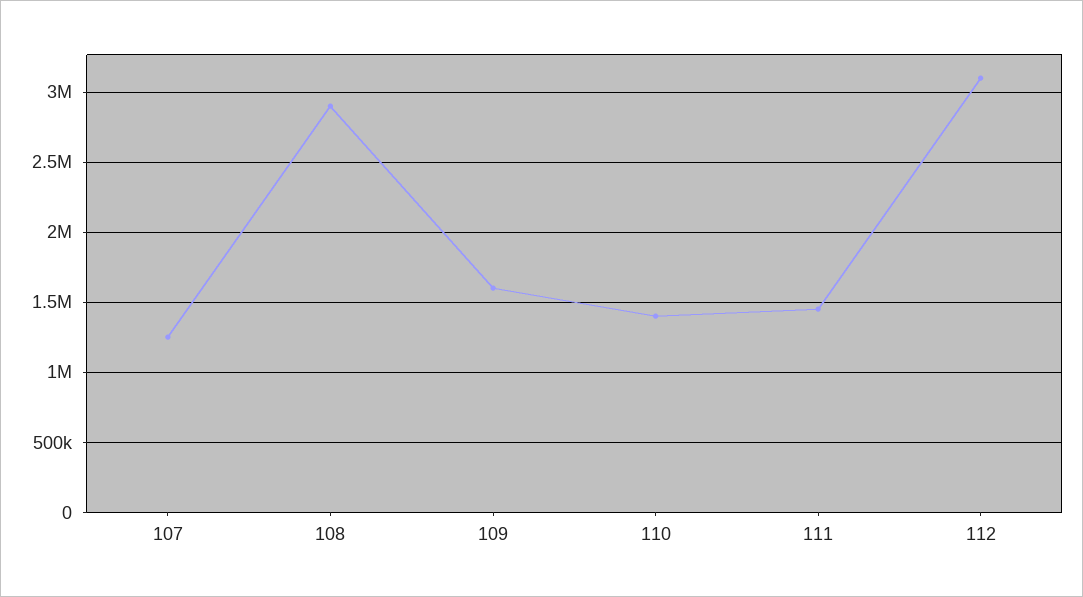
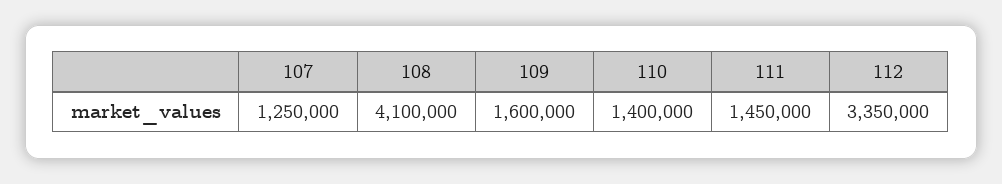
  {
    "107": 1250000,
-   "108": 2900000,
+   "108": 4100000,
    "109": 1600000,
    "110": 1400000,
    "111": 1450000,
-   "112": 3100000
+   "112": 3350000
  }

